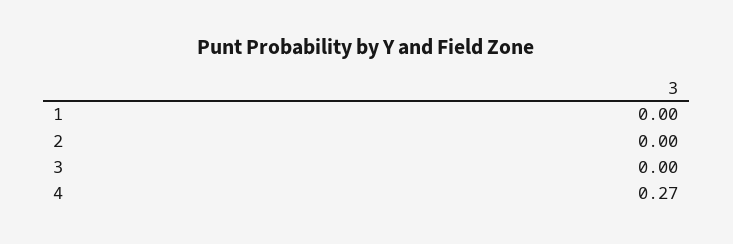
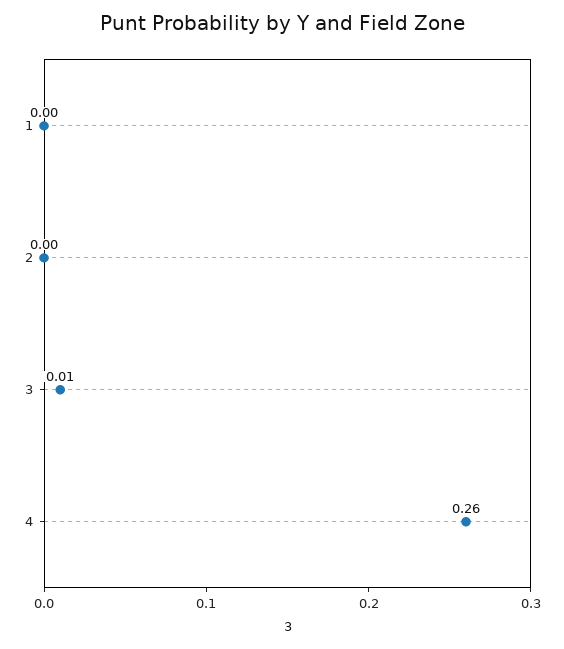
  {
    "1": 0,
    "2": 0,
-   "3": 0,
+   "3": 0.01,
-   "4": 0.27
+   "4": 0.26
  }

